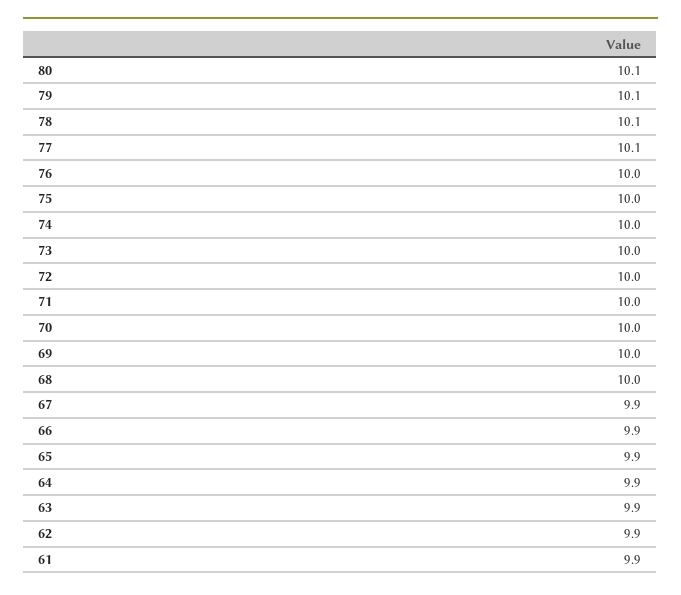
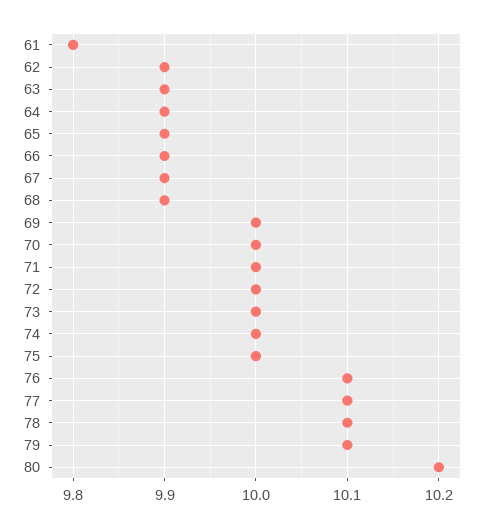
  {
-   "80": 10.1,
+   "80": 10.2,
    "79": 10.1,
    "78": 10.1,
    "77": 10.1,
-   "76": 10,
+   "76": 10.1,
    "75": 10,
    "74": 10,
    "73": 10,
    "72": 10,
    "71": 10,
    "70": 10,
    "69": 10,
-   "68": 10,
+   "68": 9.9,
    "67": 9.9,
    "66": 9.9,
    "65": 9.9,
    "64": 9.9,
    "63": 9.9,
    "62": 9.9,
-   "61": 9.9
+   "61": 9.8
  }

